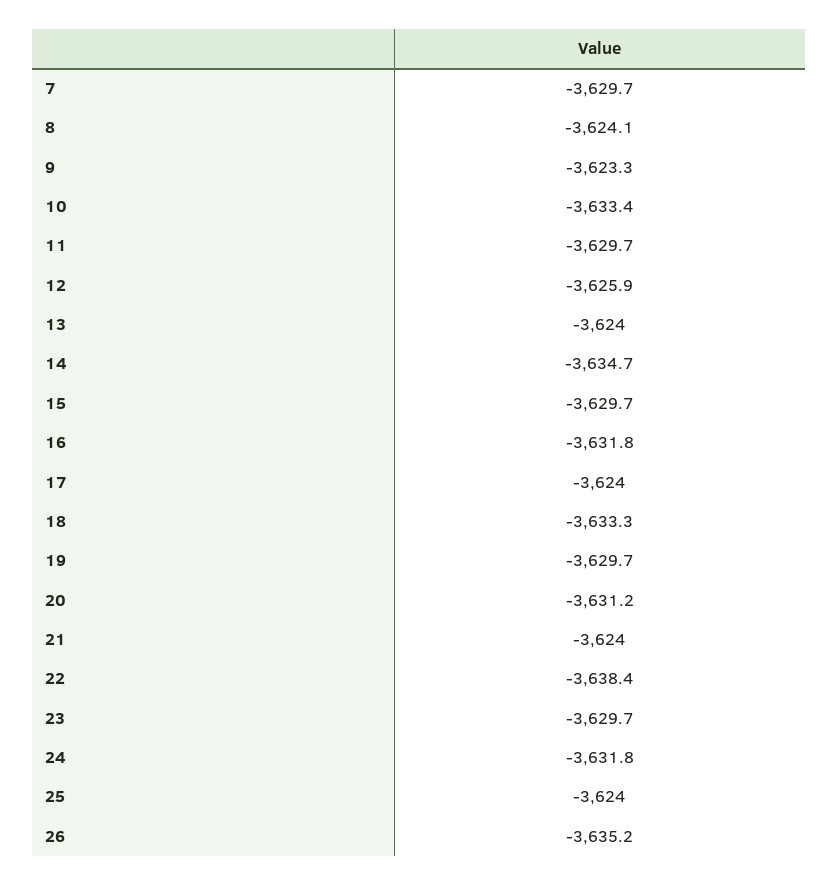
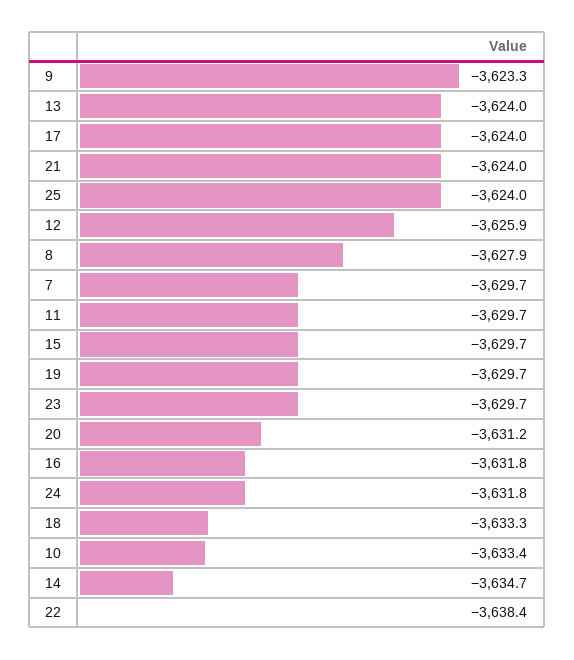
  {
    "7": -3629.7,
-   "8": -3624.1,
+   "8": -3627.9,
    "9": -3623.3,
    "10": -3633.4,
    "11": -3629.7,
    "12": -3625.9,
    "13": -3624,
    "14": -3634.7,
    "15": -3629.7,
    "16": -3631.8,
    "17": -3624,
    "18": -3633.3,
    "19": -3629.7,
    "20": -3631.2,
    "21": -3624,
    "22": -3638.4,
    "23": -3629.7,
    "24": -3631.8,
-   "25": -3624,
+   "25": -3624
-   "26": -3635.2
  }

